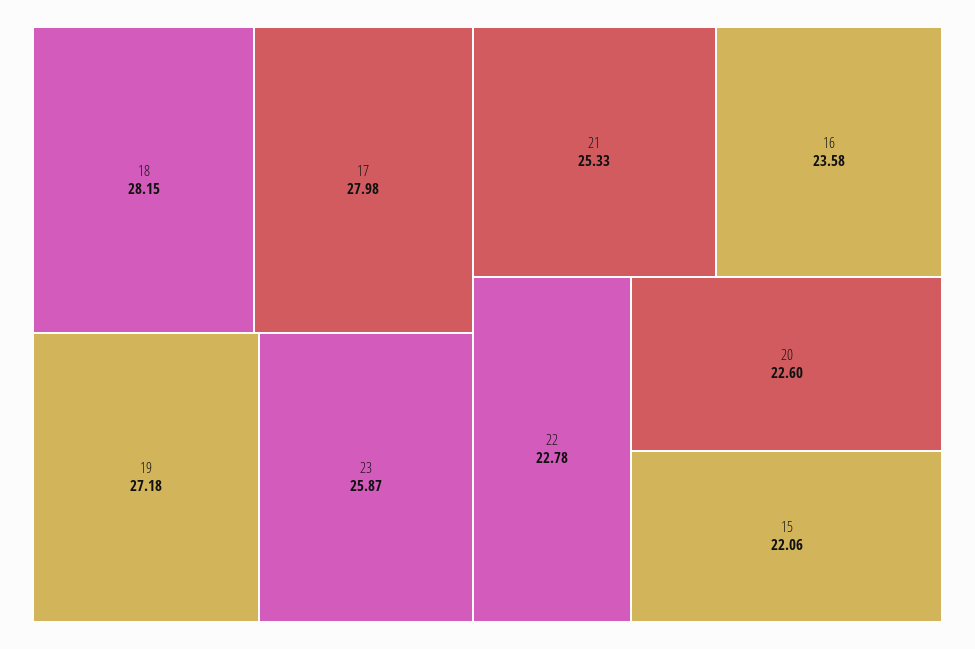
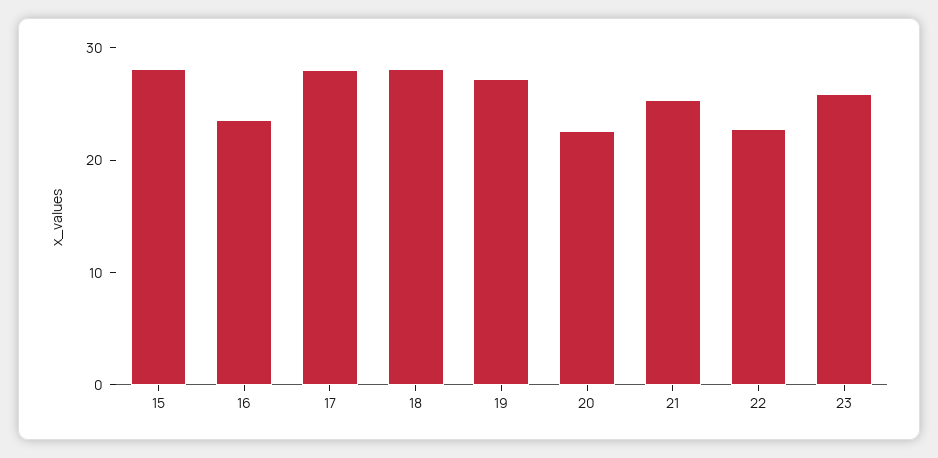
  {
    "18": 28.15,
    "17": 27.98,
    "19": 27.18,
    "23": 25.87,
    "21": 25.33,
    "16": 23.58,
    "22": 22.78,
    "20": 22.6,
-   "15": 22.06
+   "15": 28
  }

